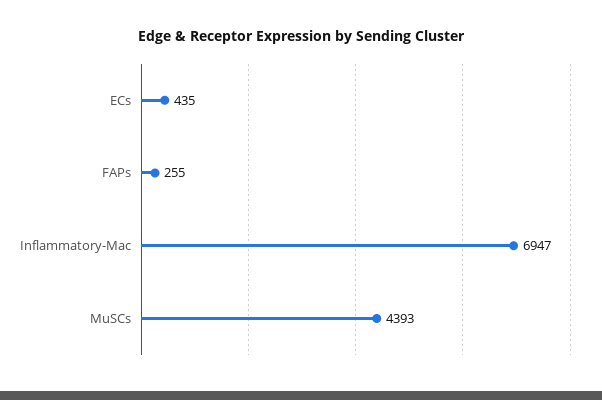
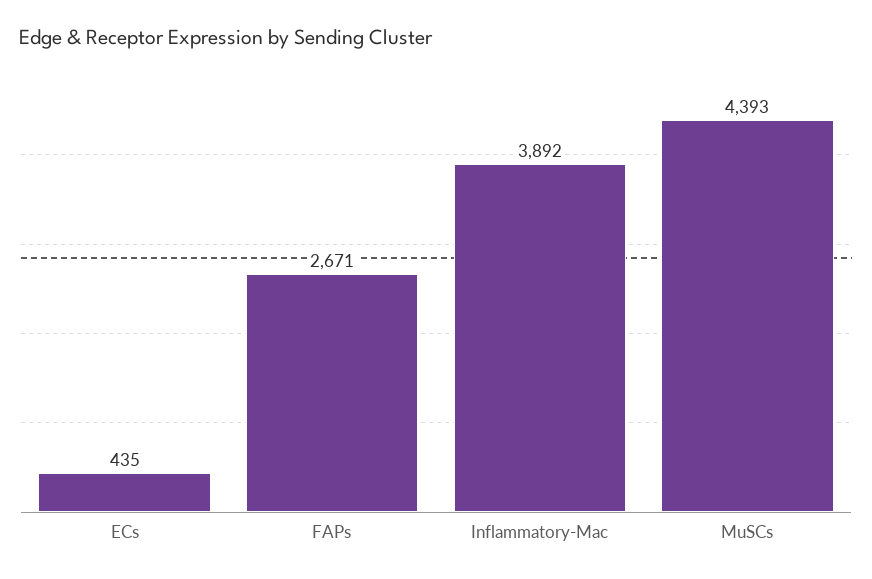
  {
    "ECs": 435,
-   "FAPs": 255,
+   "FAPs": 2671,
-   "Inflammatory-Mac": 6947,
+   "Inflammatory-Mac": 3892,
    "MuSCs": 4393
  }

